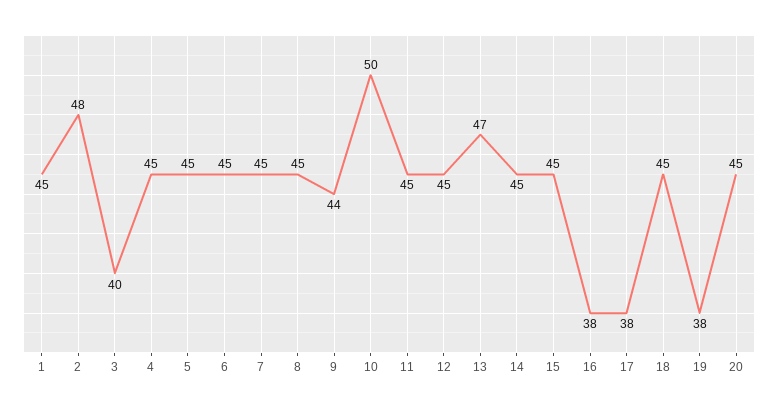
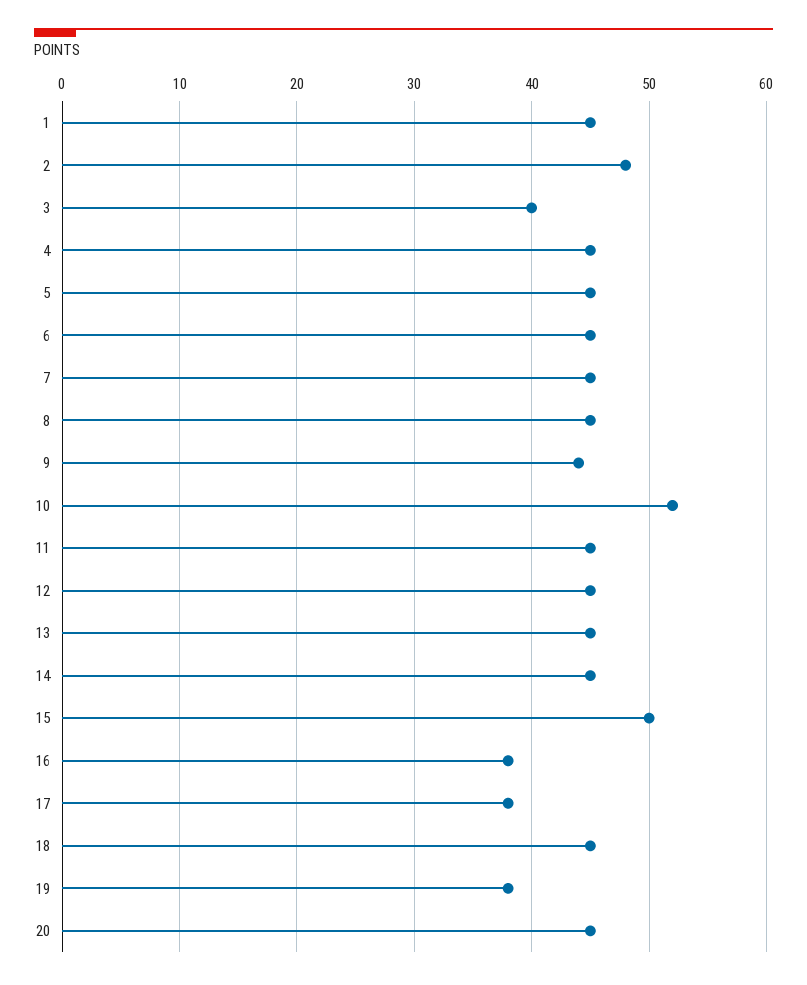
  {
    "1": 45,
    "2": 48,
    "3": 40,
    "4": 45,
    "5": 45,
    "6": 45,
    "7": 45,
    "8": 45,
    "9": 44,
-   "10": 50,
+   "10": 52,
    "11": 45,
    "12": 45,
-   "13": 47,
+   "13": 45,
    "14": 45,
-   "15": 45,
+   "15": 50,
    "16": 38,
    "17": 38,
    "18": 45,
    "19": 38,
    "20": 45
  }

